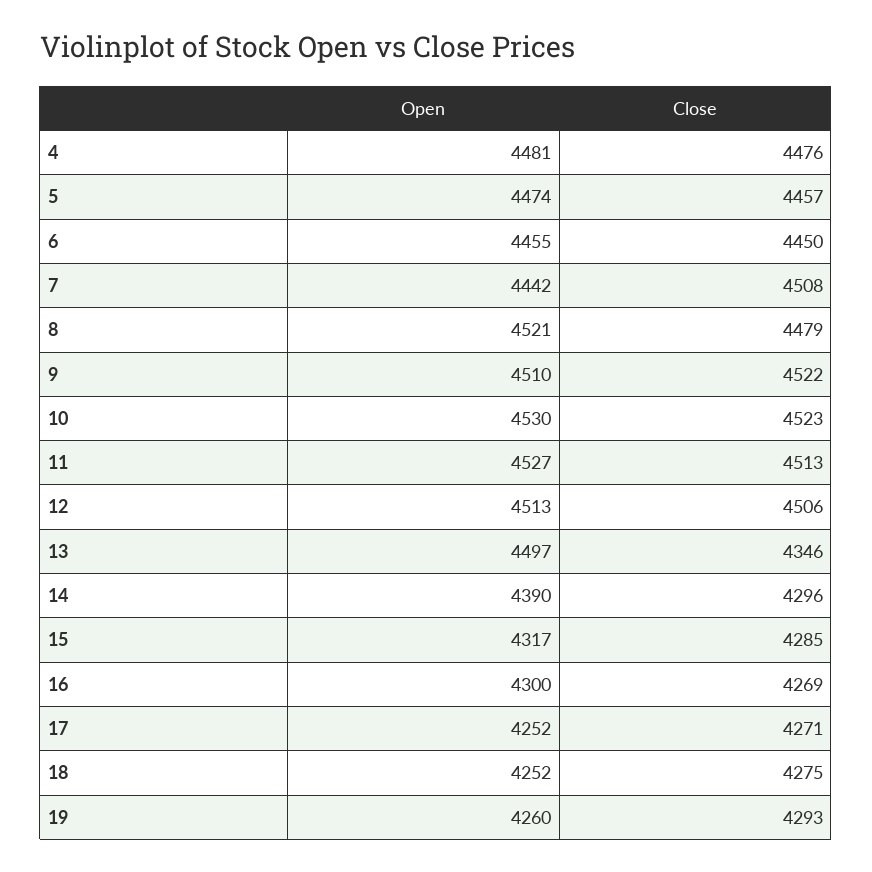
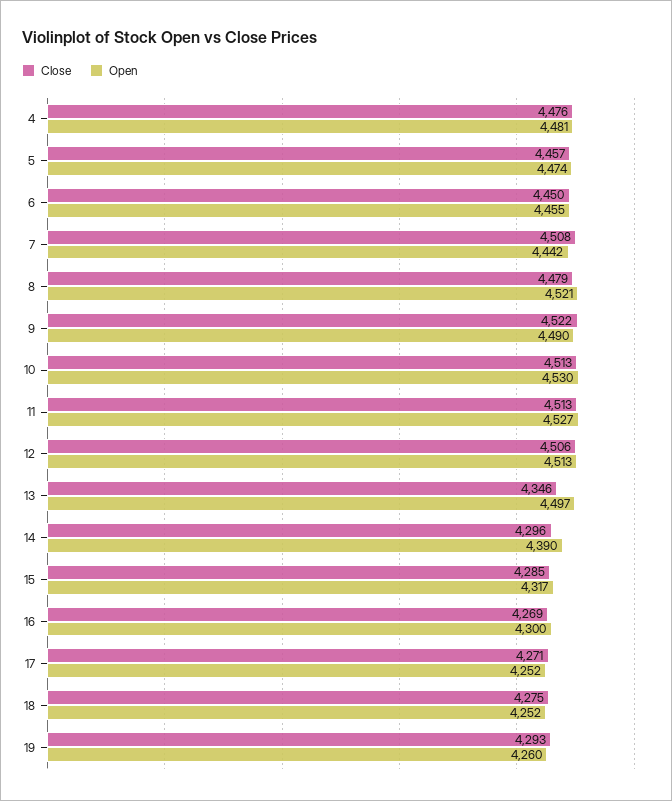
  {
    "Open": {
      "4": 4481,
      "5": 4474,
      "6": 4455,
      "7": 4442,
      "8": 4521,
-     "9": 4510,
+     "9": 4490,
      "10": 4530,
      "11": 4527,
      "12": 4513,
      "13": 4497,
      "14": 4390,
      "15": 4317,
      "16": 4300,
      "17": 4252,
      "18": 4252,
      "19": 4260
    },
    "Close": {
      "4": 4476,
      "5": 4457,
      "6": 4450,
      "7": 4508,
      "8": 4479,
      "9": 4522,
-     "10": 4523,
+     "10": 4513,
      "11": 4513,
      "12": 4506,
      "13": 4346,
      "14": 4296,
      "15": 4285,
      "16": 4269,
      "17": 4271,
      "18": 4275,
      "19": 4293
    }
  }

